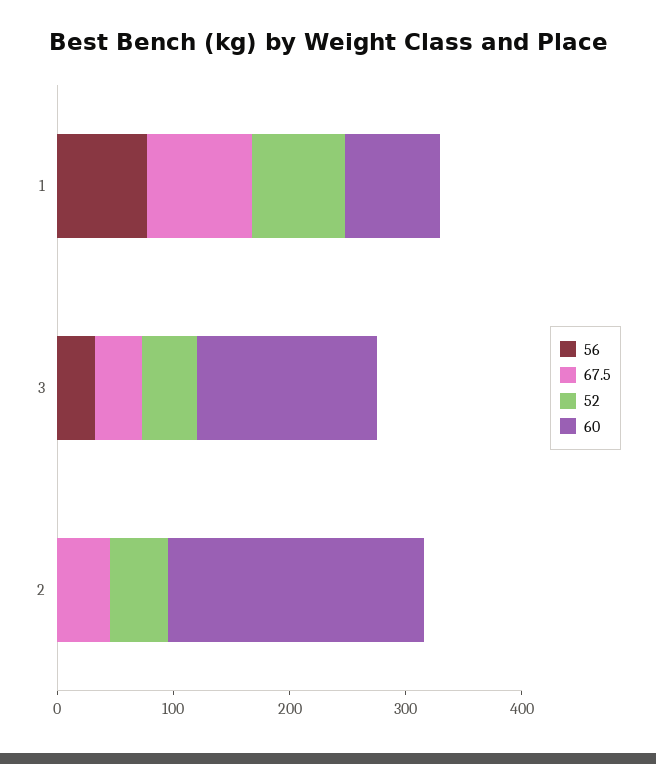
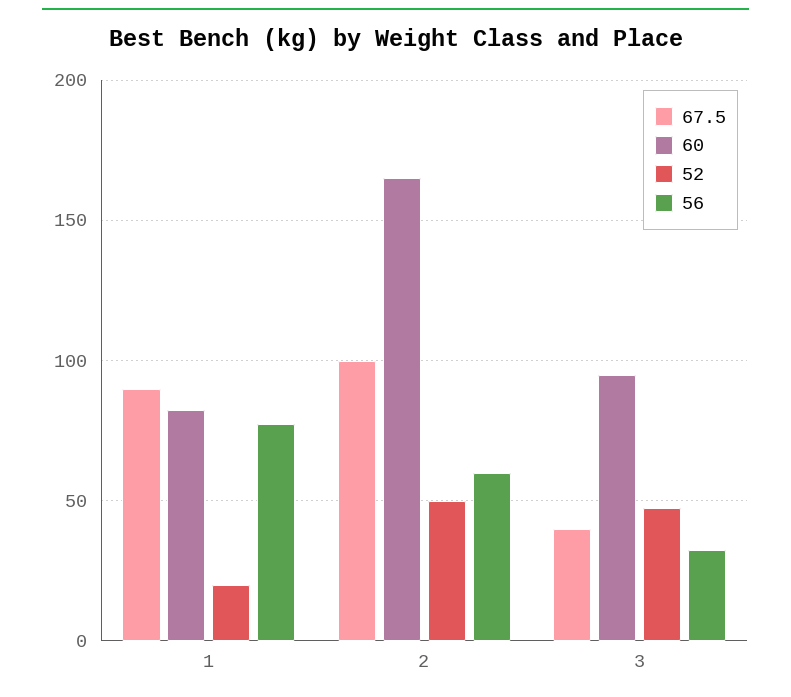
  {
    "56": {
      "1": 80,
      "3": 35,
-     "2": 0
+     "2": 60
    },
    "67.5": {
      "1": 90,
      "3": 40,
-     "2": 40
+     "2": 100
    },
    "52": {
-     "1": 80,
+     "1": 20,
      "3": 50,
      "2": 50
    },
    "60": {
      "1": 85,
-     "3": 160,
+     "3": 95,
-     "2": 220
+     "2": 165
    }
  }

